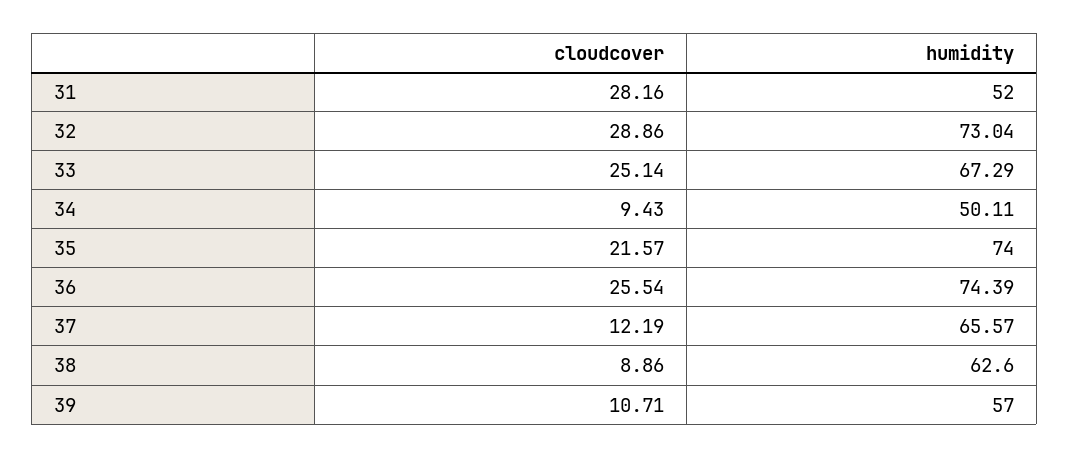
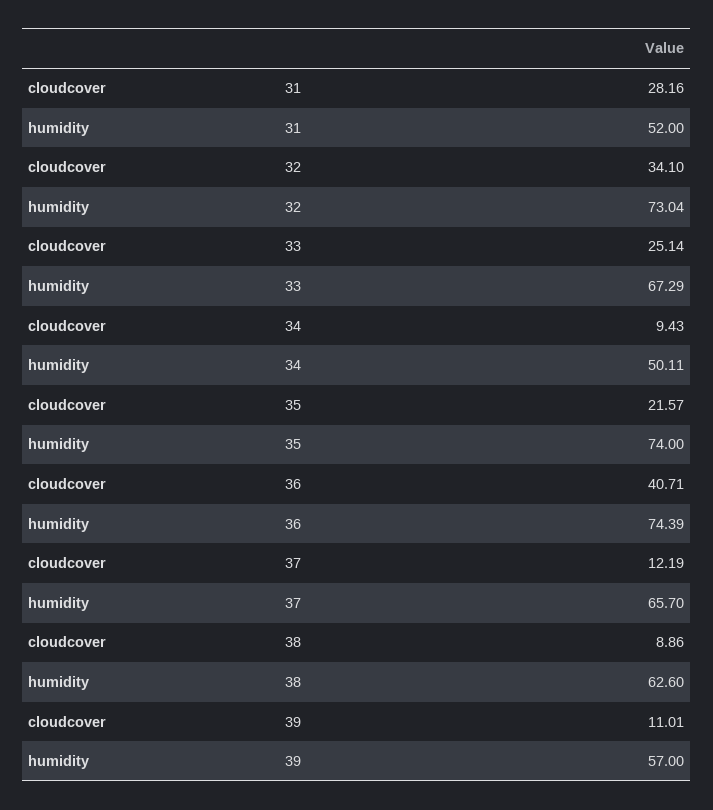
  {
    "cloudcover": {
      "31": 28.16,
-     "32": 28.86,
+     "32": 34.1,
      "33": 25.14,
      "34": 9.43,
      "35": 21.57,
-     "36": 25.54,
+     "36": 40.71,
      "37": 12.19,
      "38": 8.86,
-     "39": 10.71
+     "39": 11.01
    },
    "humidity": {
      "31": 52,
      "32": 73.04,
      "33": 67.29,
      "34": 50.11,
      "35": 74,
      "36": 74.39,
-     "37": 65.57,
+     "37": 65.7,
      "38": 62.6,
      "39": 57
    }
  }

